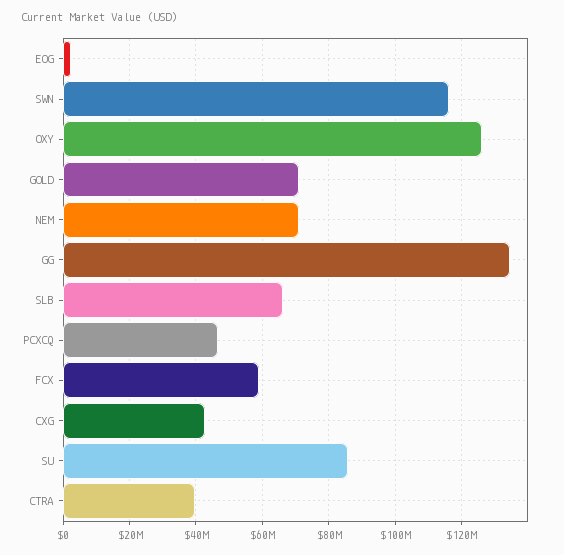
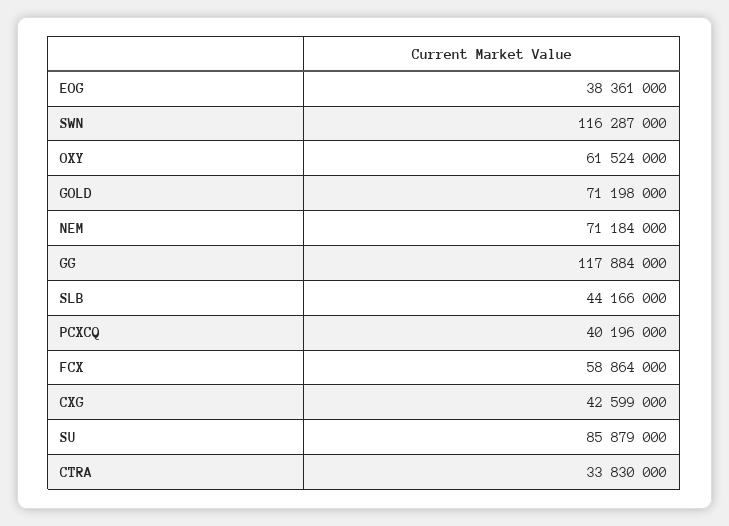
  {
-   "EOG": 2000000,
+   "EOG": 38361000,
    "SWN": 116287000,
-   "OXY": 126000000,
+   "OXY": 61524000,
    "GOLD": 71198000,
    "NEM": 71184000,
-   "GG": 134000000,
+   "GG": 117884000,
-   "SLB": 66000000,
+   "SLB": 44166000,
-   "PCXCQ": 46000000,
+   "PCXCQ": 40196000,
    "FCX": 58864000,
    "CXG": 42599000,
    "SU": 85879000,
-   "CTRA": 40000000
+   "CTRA": 33830000
  }

